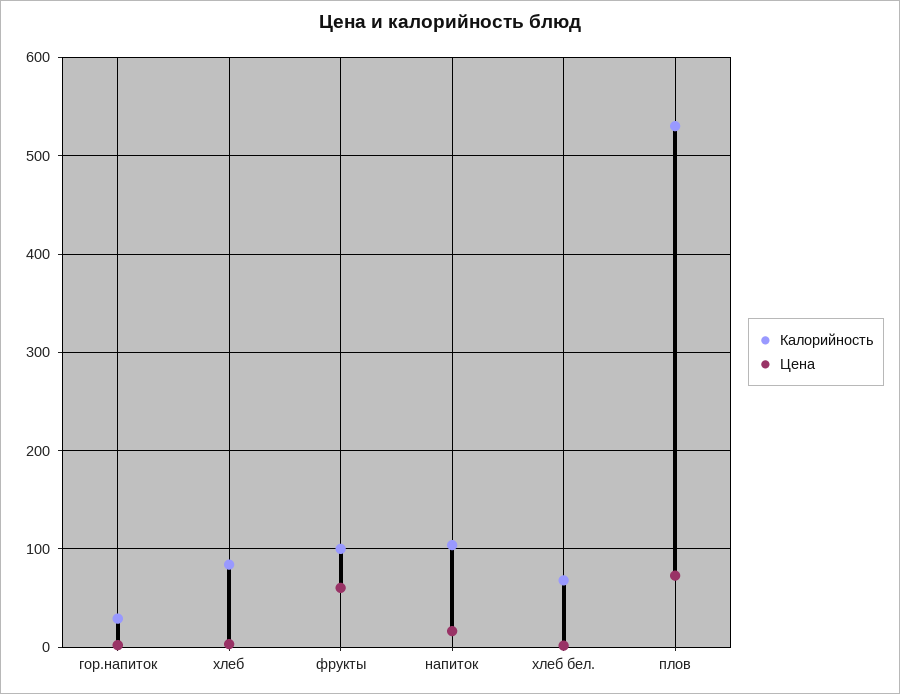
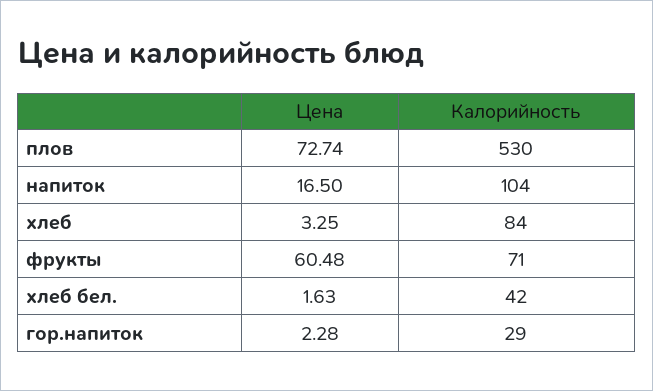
  {
    "Калорийность": {
      "гор.напиток": 29,
      "хлеб": 84,
-     "фрукты": 100,
+     "фрукты": 71,
      "напиток": 104,
-     "хлеб бел.": 70,
+     "хлеб бел.": 42,
      "плов": 530
    },
    "Цена": {
      "гор.напиток": 2.28,
      "хлеб": 3.25,
      "фрукты": 60.48,
      "напиток": 16.5,
      "хлеб бел.": 1.63,
      "плов": 72.74
    }
  }

